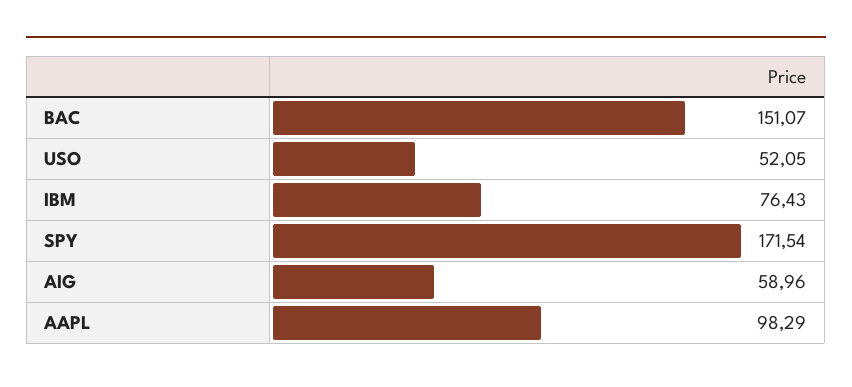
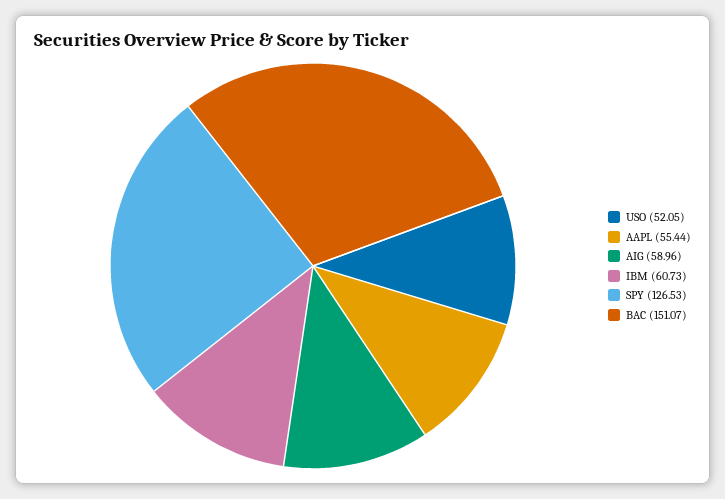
  {
    "BAC": 151.07,
    "USO": 52.05,
-   "IBM": 76.43,
+   "IBM": 60.73,
-   "SPY": 171.54,
+   "SPY": 126.53,
    "AIG": 58.96,
-   "AAPL": 98.29
+   "AAPL": 55.44
  }

